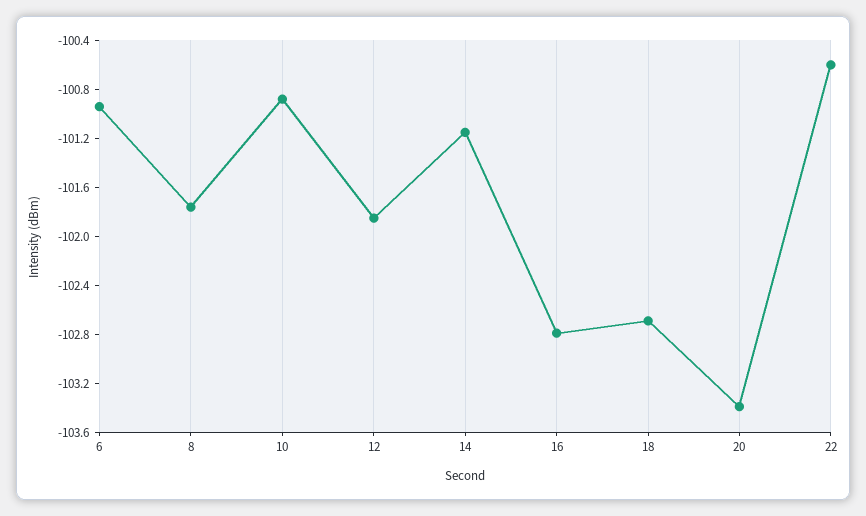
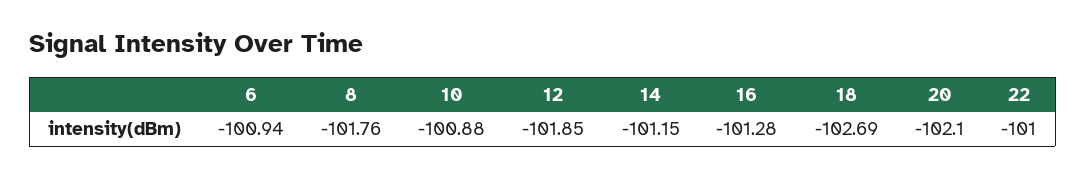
  {
    "6": -100.94,
    "8": -101.76,
    "10": -100.88,
    "12": -101.85,
    "14": -101.15,
-   "16": -102.8,
+   "16": -101.28,
    "18": -102.69,
-   "20": -103.4,
+   "20": -102.1,
-   "22": -100.6
+   "22": -101
  }

